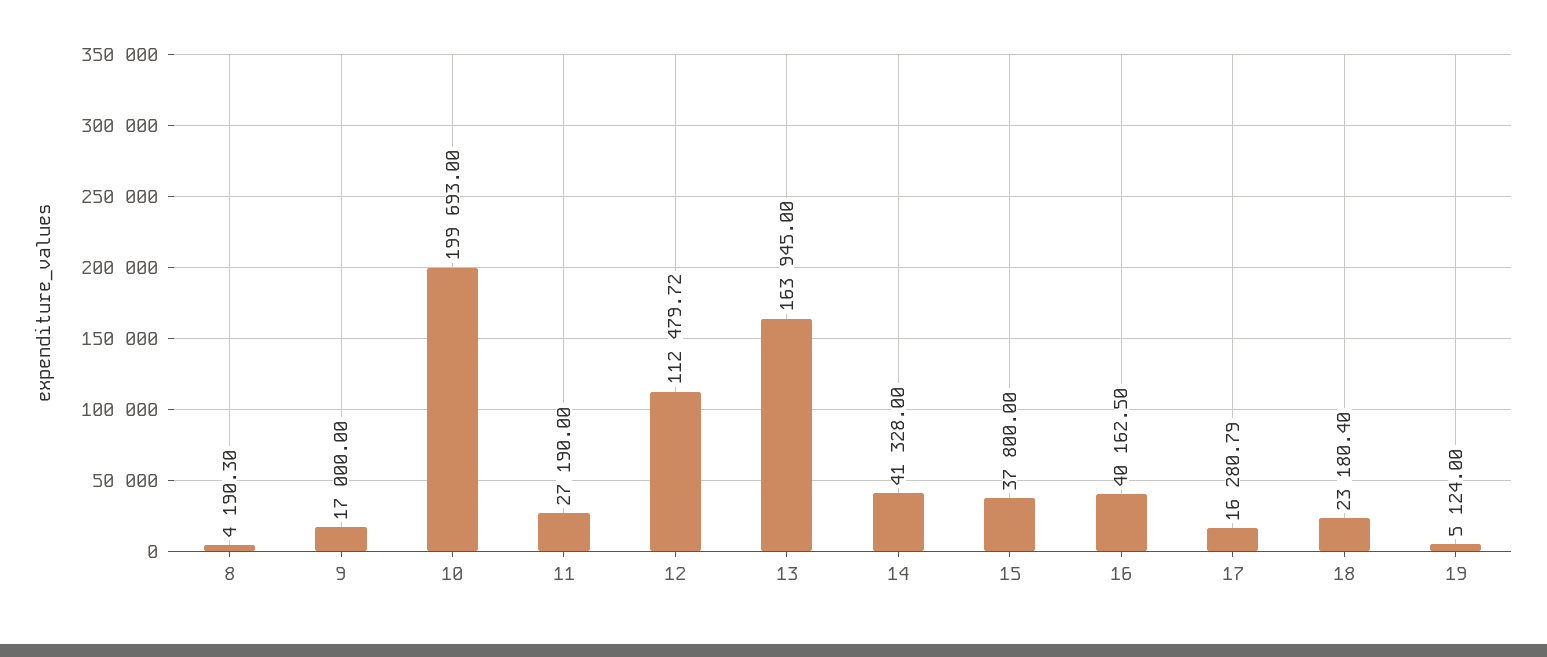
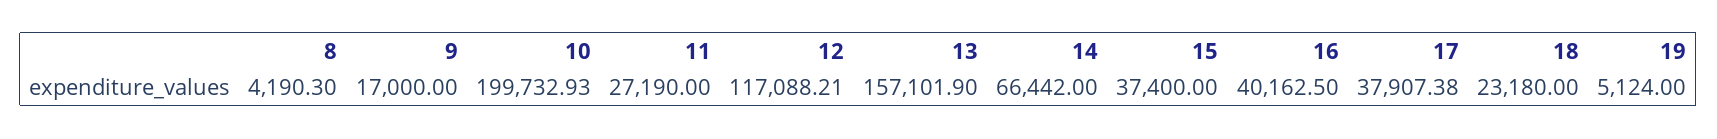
  {
    "8": 4190.3,
    "9": 17000,
-   "10": 199693,
+   "10": 199732.93,
    "11": 27190,
-   "12": 112479.72,
+   "12": 117088.21,
-   "13": 163945,
+   "13": 157101.9,
-   "14": 41328,
+   "14": 66442,
-   "15": 37800,
+   "15": 37400,
    "16": 40162.5,
-   "17": 16280.79,
+   "17": 37907.38,
-   "18": 23180.4,
+   "18": 23180,
    "19": 5124
  }

